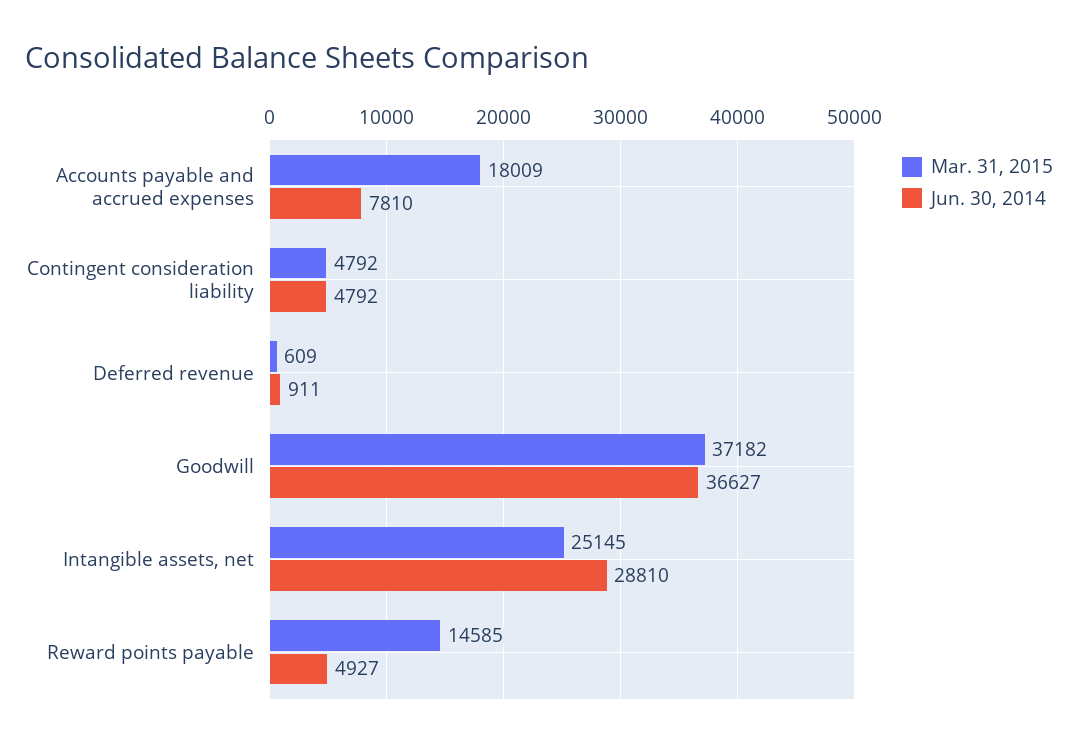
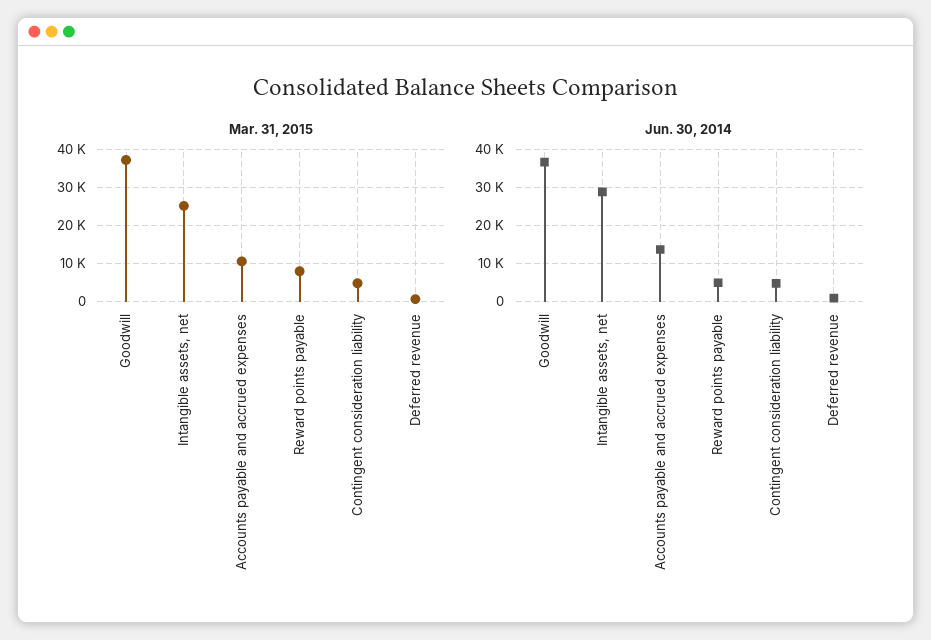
  {
    "Mar. 31, 2015": {
-     "Accounts payable and accrued expenses": 18009,
+     "Accounts payable and accrued expenses": 10000,
      "Contingent consideration liability": 4792,
      "Deferred revenue": 609,
      "Goodwill": 37182,
      "Intangible assets, net": 25145,
-     "Reward points payable": 14585
+     "Reward points payable": 8000
    },
    "Jun. 30, 2014": {
-     "Accounts payable and accrued expenses": 7810,
+     "Accounts payable and accrued expenses": 14000,
      "Contingent consideration liability": 4792,
      "Deferred revenue": 911,
      "Goodwill": 36627,
      "Intangible assets, net": 28810,
      "Reward points payable": 4927
    }
  }

